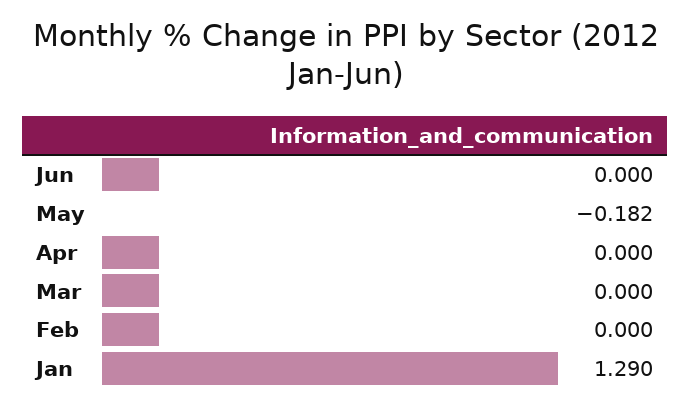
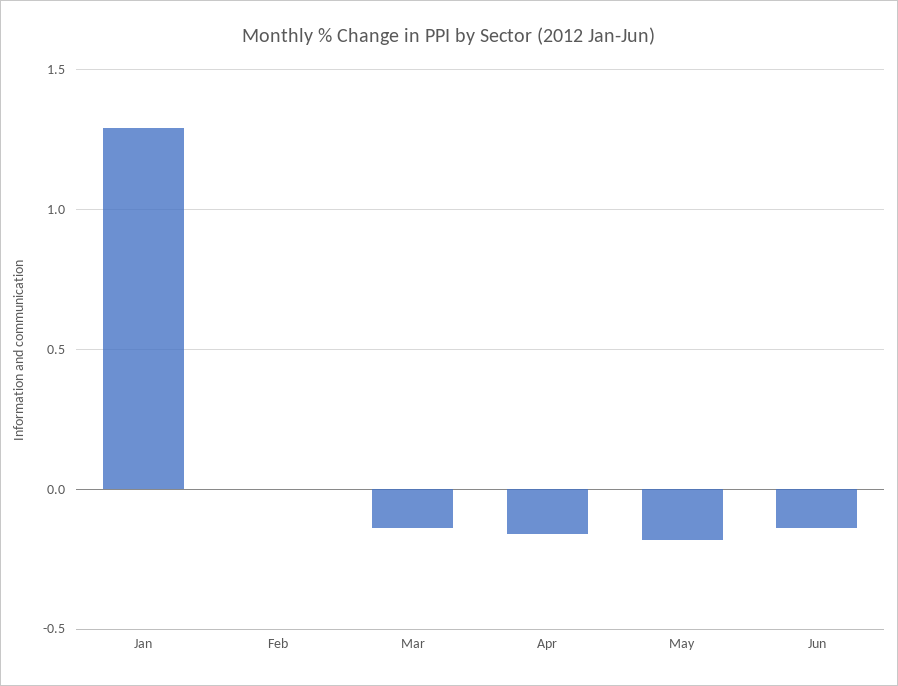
  {
-   "Jun": 0,
+   "Jun": -0.15,
    "May": -0.182,
-   "Apr": 0,
+   "Apr": -0.15,
-   "Mar": 0,
+   "Mar": -0.15,
    "Feb": 0,
    "Jan": 1.29
  }

